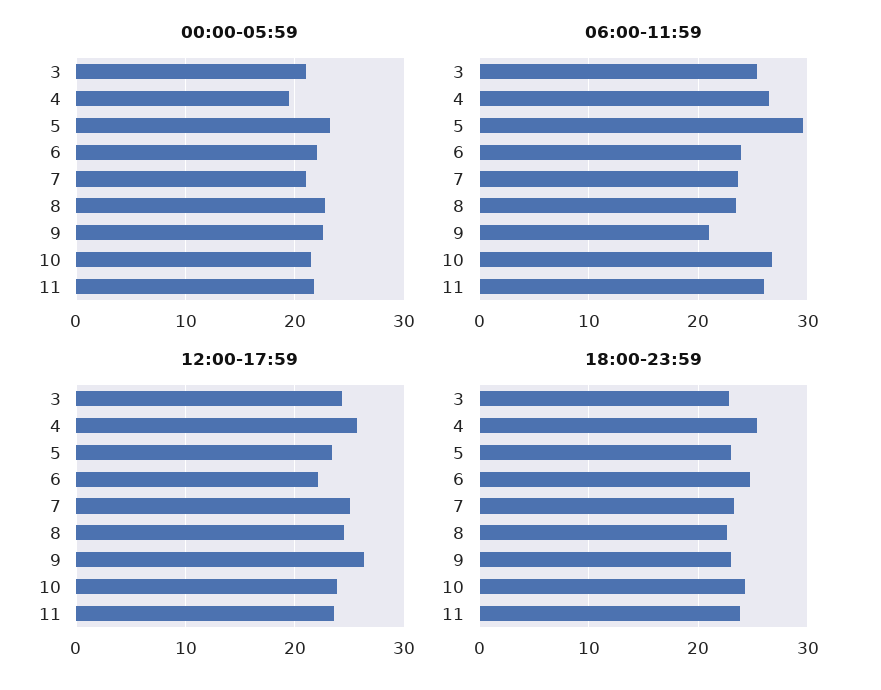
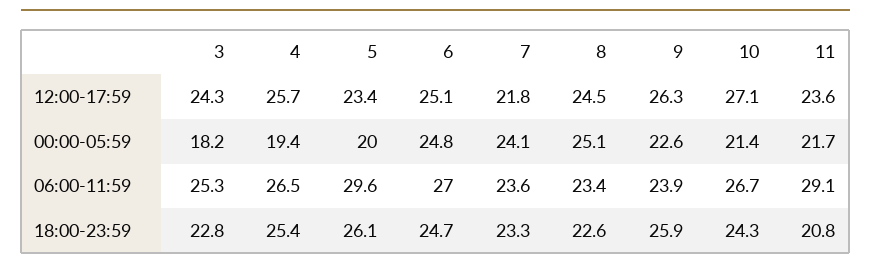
  {
    "00:00-05:59": {
-     "3": 21,
+     "3": 18.2,
      "4": 19.4,
-     "5": 23,
+     "5": 20,
-     "6": 22,
+     "6": 24.8,
-     "7": 21,
+     "7": 24.1,
-     "8": 23,
+     "8": 25.1,
      "9": 22.6,
      "10": 21.4,
      "11": 21.7
    },
    "06:00-11:59": {
      "3": 25.3,
      "4": 26.5,
      "5": 29.6,
-     "6": 24,
+     "6": 27,
      "7": 23.6,
      "8": 23.4,
-     "9": 21,
+     "9": 23.9,
      "10": 26.7,
-     "11": 26
+     "11": 29.1
    },
    "12:00-17:59": {
      "3": 24.3,
      "4": 25.7,
      "5": 23.4,
-     "6": 22,
+     "6": 25.1,
-     "7": 25,
+     "7": 21.8,
      "8": 24.5,
      "9": 26.3,
-     "10": 24,
+     "10": 27.1,
      "11": 23.6
    },
    "18:00-23:59": {
      "3": 22.8,
      "4": 25.4,
-     "5": 23,
+     "5": 26.1,
      "6": 24.7,
      "7": 23.3,
      "8": 22.6,
-     "9": 23,
+     "9": 25.9,
      "10": 24.3,
-     "11": 24
+     "11": 20.8
    }
  }

